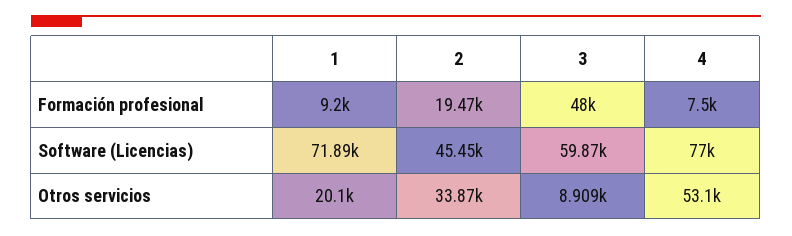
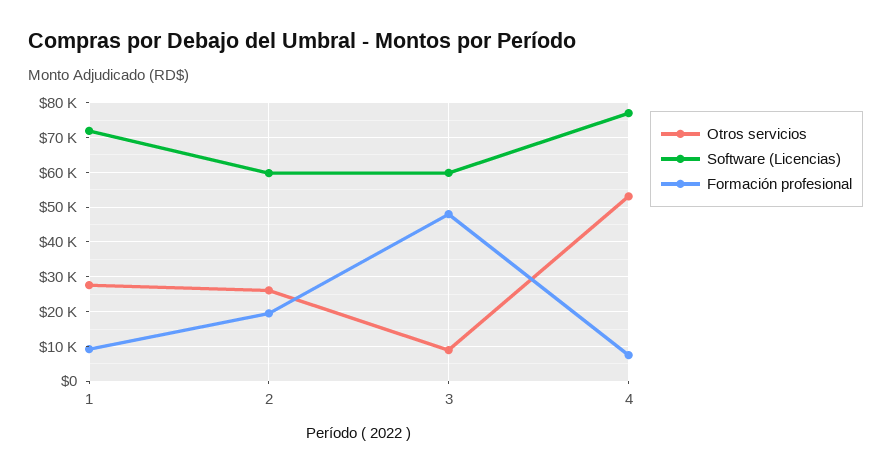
  {
    "Formación profesional": {
      "1": 9200,
      "2": 19470,
      "3": 48000,
      "4": 7500
    },
    "Software (Licencias)": {
      "1": 71890,
-     "2": 45450,
+     "2": 60000,
      "3": 59870,
      "4": 77000
    },
    "Otros servicios": {
-     "1": 20100,
+     "1": 28000,
-     "2": 33870,
+     "2": 26000,
      "3": 8909,
      "4": 53100
    }
  }

